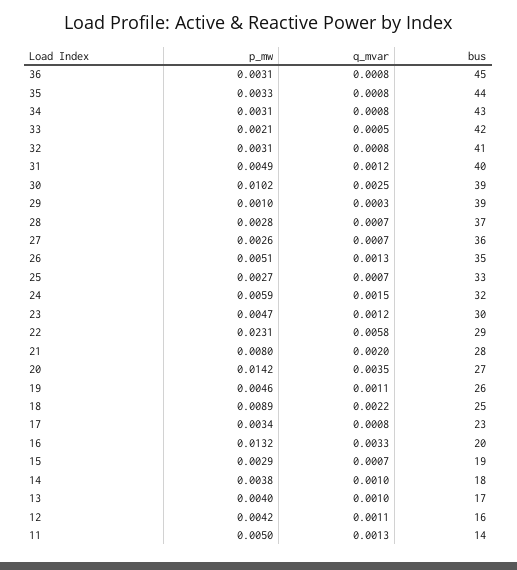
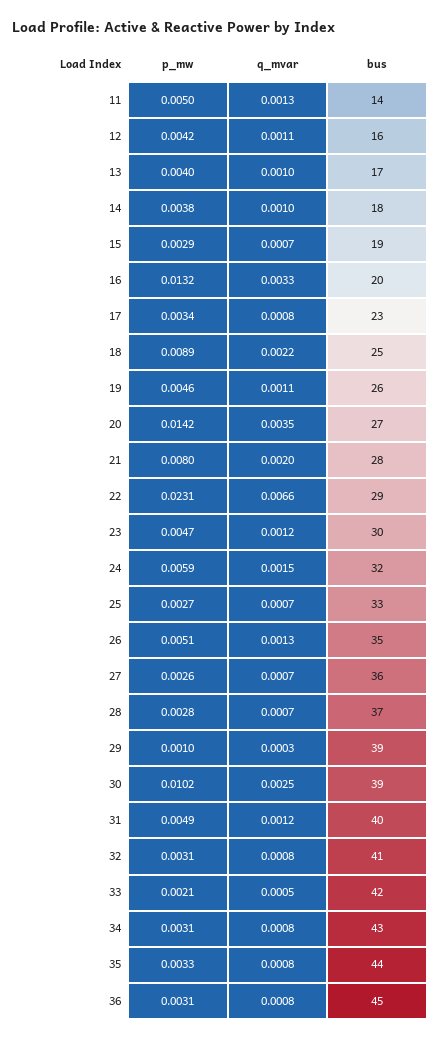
  {
    "p_mw": {
      "36": 0.0031,
      "35": 0.0033,
      "34": 0.0031,
      "33": 0.0021,
      "32": 0.0031,
      "31": 0.0049,
      "30": 0.0102,
      "29": 0.001,
      "28": 0.0028,
      "27": 0.0026,
      "26": 0.0051,
      "25": 0.0027,
      "24": 0.0059,
      "23": 0.0047,
      "22": 0.0231,
      "21": 0.008,
      "20": 0.0142,
      "19": 0.0046,
      "18": 0.0089,
      "17": 0.0034,
      "16": 0.0132,
      "15": 0.0029,
      "14": 0.0038,
      "13": 0.004,
      "12": 0.0042,
      "11": 0.005
    },
    "q_mvar": {
      "36": 0.0008,
      "35": 0.0008,
      "34": 0.0008,
      "33": 0.0005,
      "32": 0.0008,
      "31": 0.0012,
      "30": 0.0025,
      "29": 0.0003,
      "28": 0.0007,
      "27": 0.0007,
      "26": 0.0013,
      "25": 0.0007,
      "24": 0.0015,
      "23": 0.0012,
-     "22": 0.0058,
+     "22": 0.0066,
      "21": 0.002,
      "20": 0.0035,
      "19": 0.0011,
      "18": 0.0022,
      "17": 0.0008,
      "16": 0.0033,
      "15": 0.0007,
      "14": 0.001,
      "13": 0.001,
      "12": 0.0011,
      "11": 0.0013
    },
    "bus": {
      "36": 45,
      "35": 44,
      "34": 43,
      "33": 42,
      "32": 41,
      "31": 40,
      "30": 39,
      "29": 39,
      "28": 37,
      "27": 36,
      "26": 35,
      "25": 33,
      "24": 32,
      "23": 30,
      "22": 29,
      "21": 28,
      "20": 27,
      "19": 26,
      "18": 25,
      "17": 23,
      "16": 20,
      "15": 19,
      "14": 18,
      "13": 17,
      "12": 16,
      "11": 14
    }
  }

